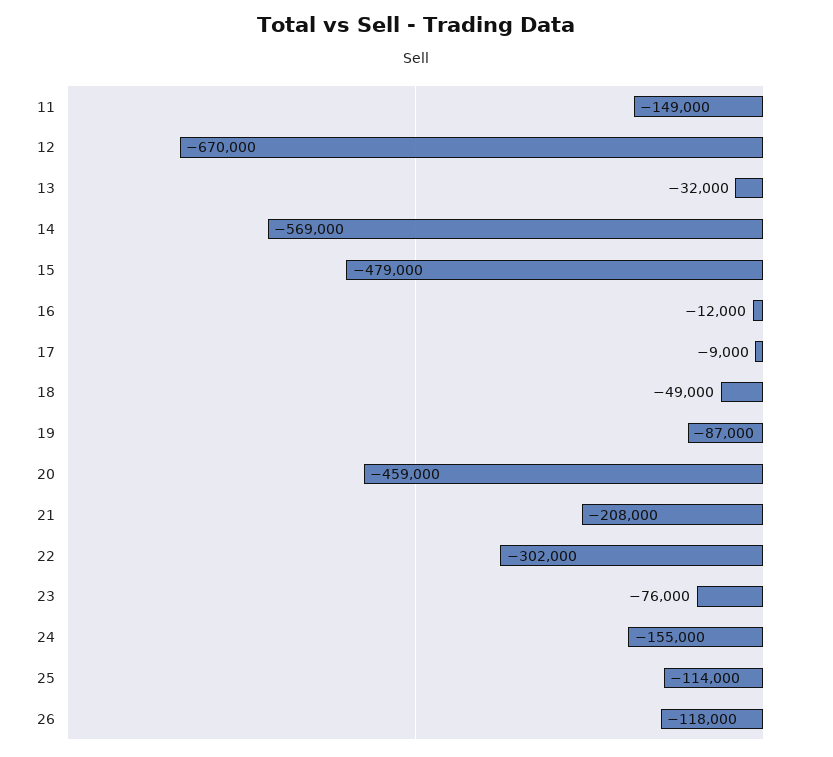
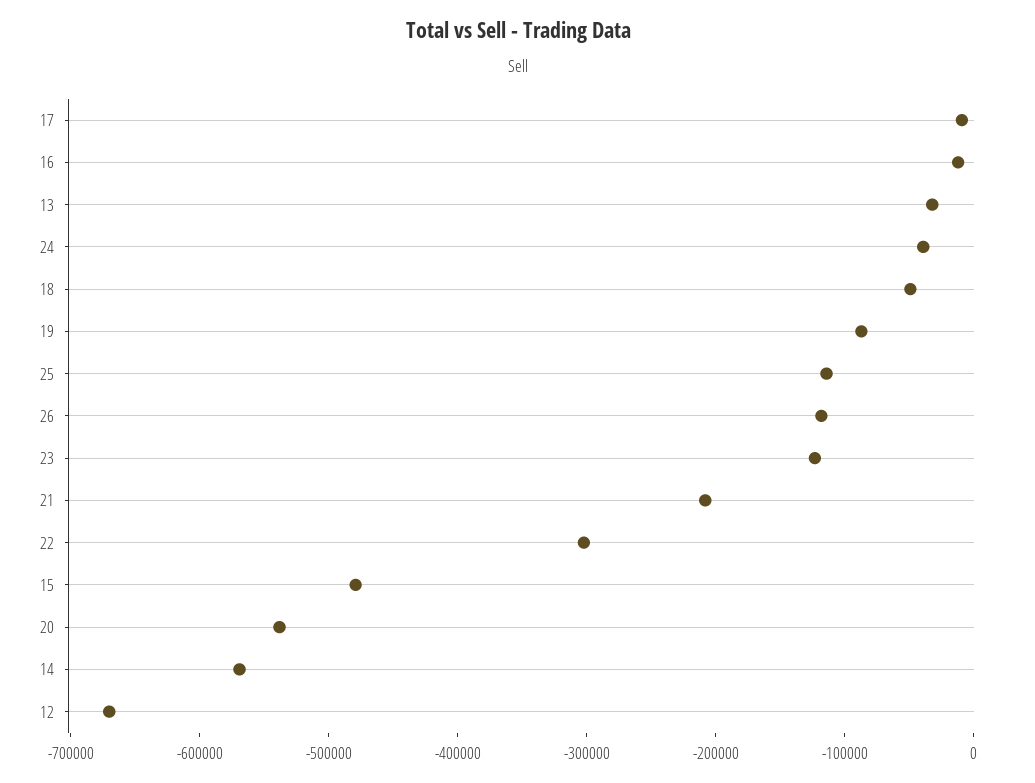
  {
-   "11": -149000,
    "12": -670000,
    "13": -32000,
    "14": -569000,
    "15": -479000,
    "16": -12000,
    "17": -9000,
    "18": -49000,
    "19": -87000,
-   "20": -459000,
+   "20": -540000,
    "21": -208000,
    "22": -302000,
-   "23": -76000,
+   "23": -120000,
-   "24": -155000,
+   "24": -40000,
    "25": -114000,
    "26": -118000
  }

